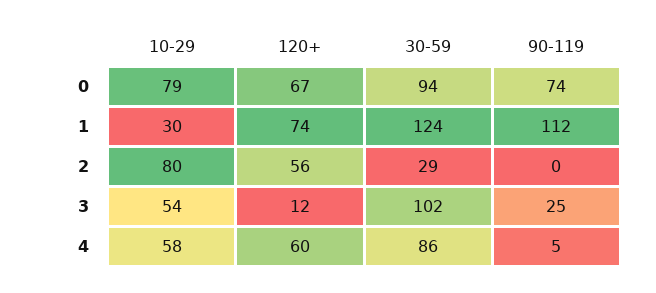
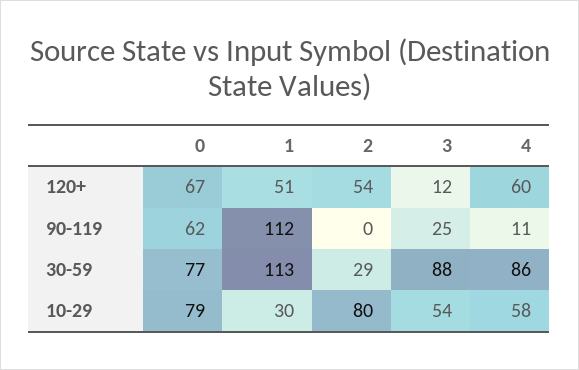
  {
    "10-29": {
      "0": 79,
      "1": 30,
      "2": 80,
      "3": 54,
      "4": 58
    },
    "120+": {
      "0": 67,
-     "1": 74,
+     "1": 51,
-     "2": 56,
+     "2": 54,
      "3": 12,
      "4": 60
    },
    "30-59": {
-     "0": 94,
+     "0": 77,
-     "1": 124,
+     "1": 113,
      "2": 29,
-     "3": 102,
+     "3": 88,
      "4": 86
    },
    "90-119": {
-     "0": 74,
+     "0": 62,
      "1": 112,
      "2": 0,
      "3": 25,
-     "4": 5
+     "4": 11
    }
  }

